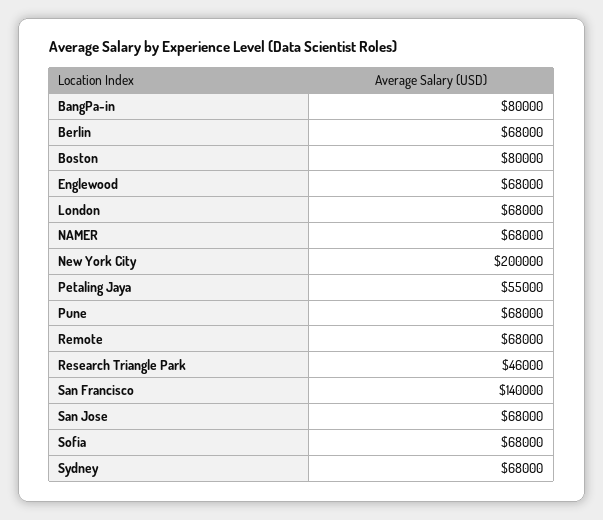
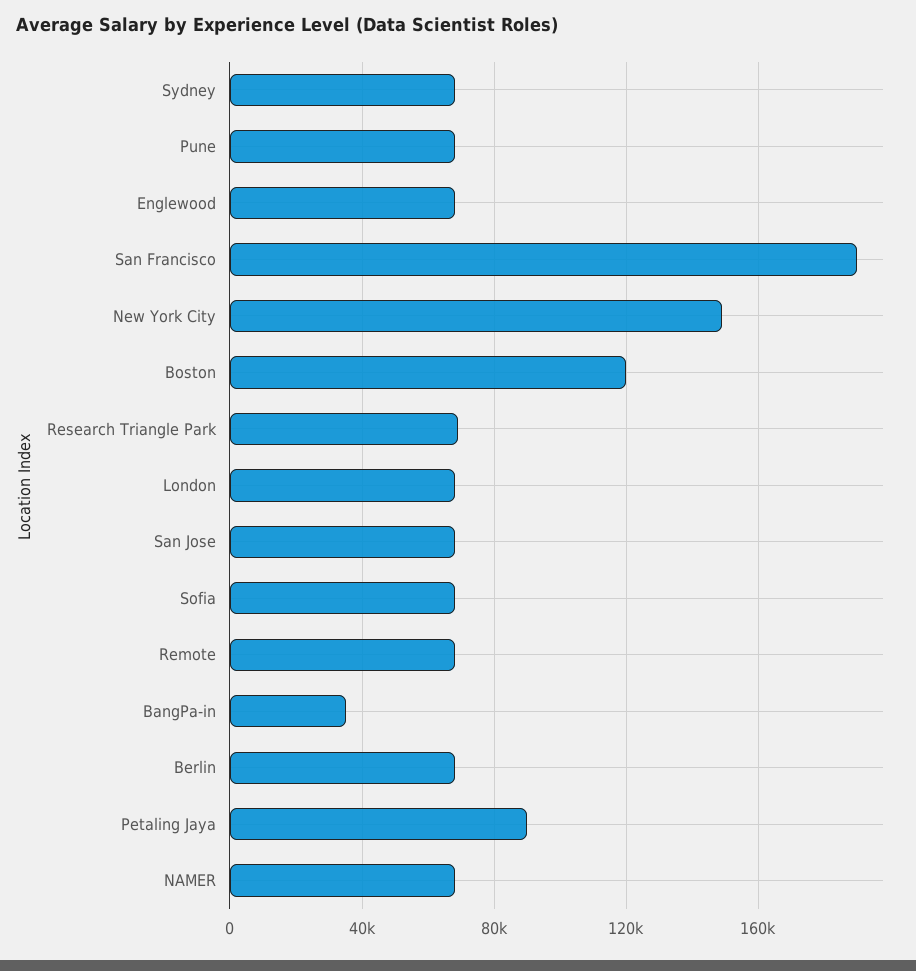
  {
-   "BangPa-in": 80000,
+   "BangPa-in": 35000,
    "Berlin": 68000,
-   "Boston": 80000,
+   "Boston": 120000,
    "Englewood": 68000,
    "London": 68000,
    "NAMER": 68000,
-   "New York City": 200000,
+   "New York City": 150000,
-   "Petaling Jaya": 55000,
+   "Petaling Jaya": 90000,
    "Pune": 68000,
    "Remote": 68000,
-   "Research Triangle Park": 46000,
+   "Research Triangle Park": 70000,
-   "San Francisco": 140000,
+   "San Francisco": 190000,
    "San Jose": 68000,
    "Sofia": 68000,
    "Sydney": 68000
  }

